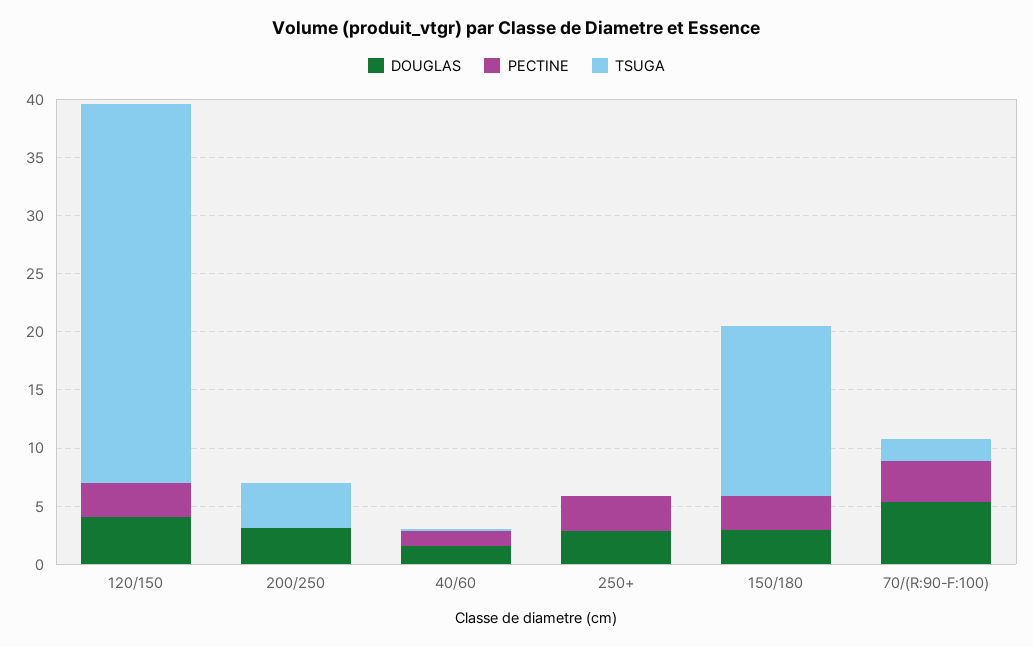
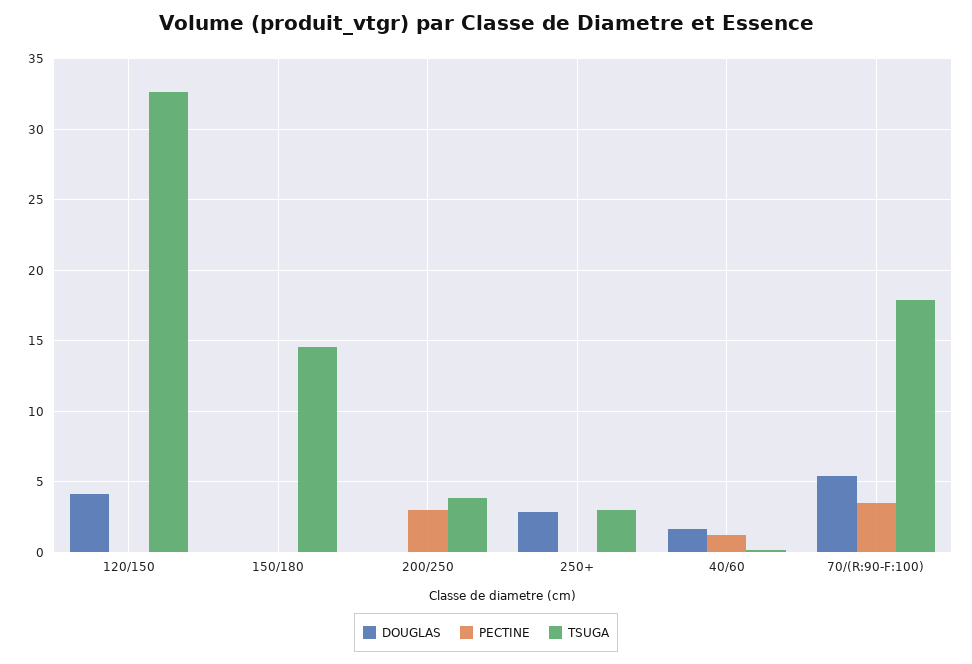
  {
    "DOUGLAS": {
      "120/150": 4,
-     "200/250": 3,
+     "200/250": 0,
      "40/60": 1.5,
      "250+": 3,
-     "150/180": 3,
+     "150/180": 0,
      "70/(R:90-F:100)": 5.5
    },
    "PECTINE": {
-     "120/150": 3,
+     "120/150": 0,
-     "200/250": 0,
+     "200/250": 3,
      "40/60": 1.5,
-     "250+": 3,
+     "250+": 0,
-     "150/180": 3,
+     "150/180": 0,
      "70/(R:90-F:100)": 3.5
    },
    "TSUGA": {
      "120/150": 32.5,
      "200/250": 4,
      "40/60": 0,
-     "250+": 0,
+     "250+": 3,
      "150/180": 14.5,
-     "70/(R:90-F:100)": 2
+     "70/(R:90-F:100)": 18
    }
  }

